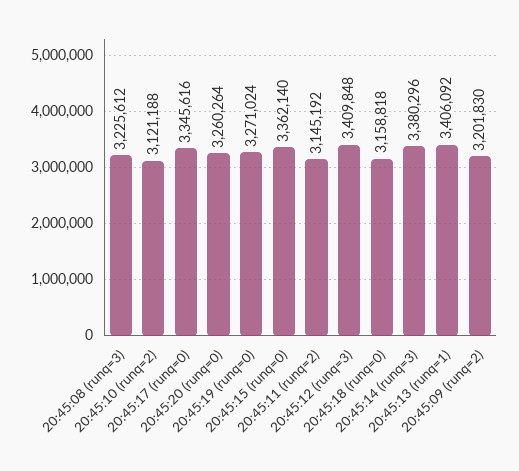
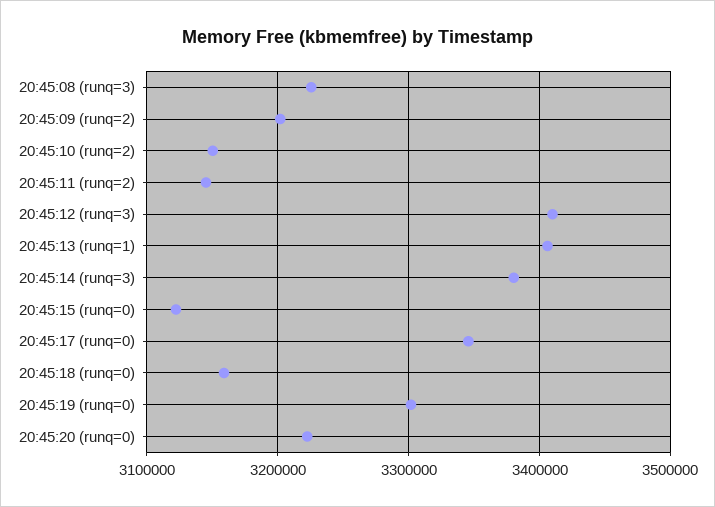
  {
    "20:45:08 (runq=3)": 3225612,
-   "20:45:10 (runq=2)": 3121188,
+   "20:45:10 (runq=2)": 3150000,
    "20:45:17 (runq=0)": 3345616,
-   "20:45:20 (runq=0)": 3260264,
+   "20:45:20 (runq=0)": 3220000,
-   "20:45:19 (runq=0)": 3271024,
+   "20:45:19 (runq=0)": 3300000,
-   "20:45:15 (runq=0)": 3362140,
+   "20:45:15 (runq=0)": 3120000,
    "20:45:11 (runq=2)": 3145192,
    "20:45:12 (runq=3)": 3409848,
    "20:45:18 (runq=0)": 3158818,
    "20:45:14 (runq=3)": 3380296,
    "20:45:13 (runq=1)": 3406092,
    "20:45:09 (runq=2)": 3201830
  }

